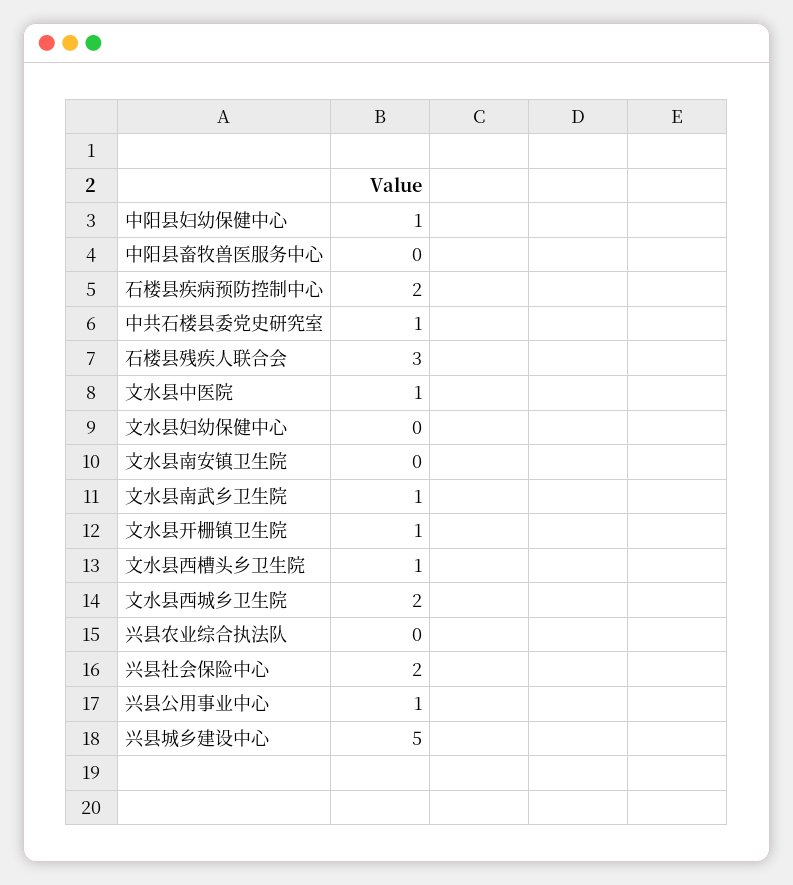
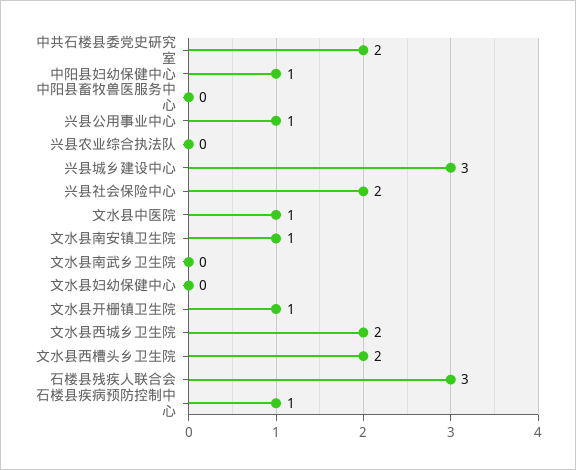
  {
    "中阳县妇幼保健中心": 1,
    "中阳县畜牧兽医服务中心": 0,
-   "石楼县疾病预防控制中心": 2,
+   "石楼县疾病预防控制中心": 1,
-   "中共石楼县委党史研究室": 1,
+   "中共石楼县委党史研究室": 2,
    "石楼县残疾人联合会": 3,
    "文水县中医院": 1,
    "文水县妇幼保健中心": 0,
-   "文水县南安镇卫生院": 0,
+   "文水县南安镇卫生院": 1,
-   "文水县南武乡卫生院": 1,
+   "文水县南武乡卫生院": 0,
    "文水县开栅镇卫生院": 1,
-   "文水县西槽头乡卫生院": 1,
+   "文水县西槽头乡卫生院": 2,
    "文水县西城乡卫生院": 2,
    "兴县农业综合执法队": 0,
    "兴县社会保险中心": 2,
    "兴县公用事业中心": 1,
-   "兴县城乡建设中心": 5
+   "兴县城乡建设中心": 3
  }

